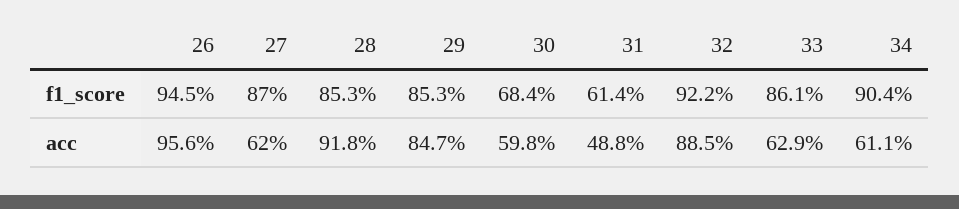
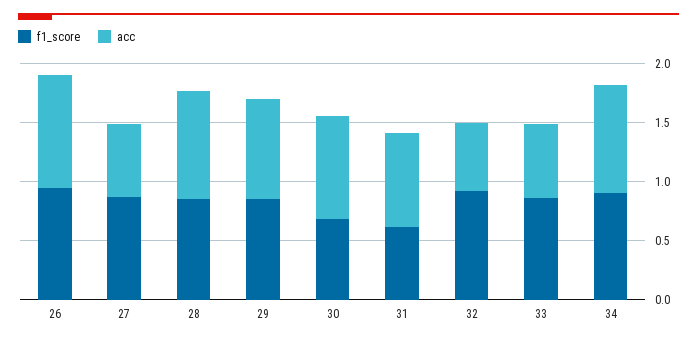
  {
    "f1_score": {
      "26": 0.945,
      "27": 0.87,
      "28": 0.853,
      "29": 0.853,
      "30": 0.684,
      "31": 0.614,
      "32": 0.922,
      "33": 0.861,
      "34": 0.904
    },
    "acc": {
      "26": 0.956,
      "27": 0.62,
      "28": 0.918,
      "29": 0.847,
-     "30": 0.598,
+     "30": 0.9,
-     "31": 0.488,
+     "31": 0.8,
-     "32": 0.885,
+     "32": 0.6,
      "33": 0.629,
-     "34": 0.611
+     "34": 0.9
    }
  }

